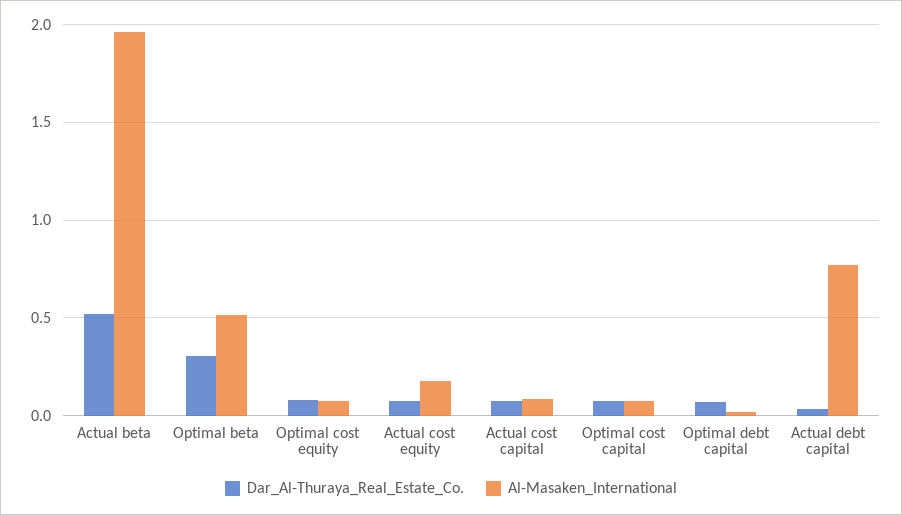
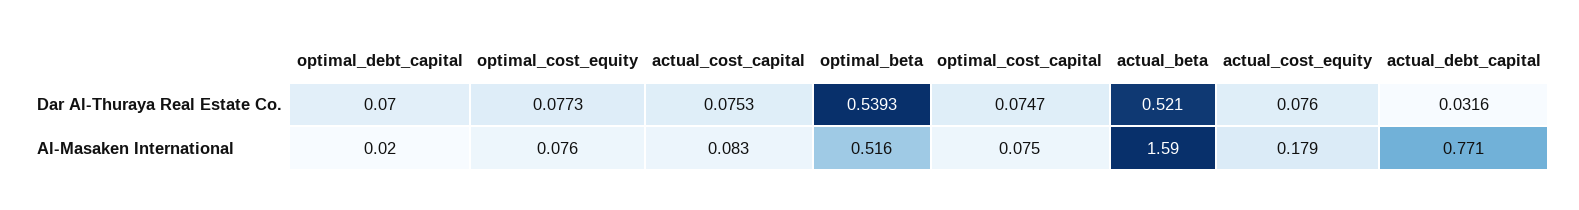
  {
    "Dar_Al-Thuraya_Real_Estate_Co.": {
      "Actual beta": 0.521,
-     "Optimal beta": 0.3,
+     "Optimal beta": 0.5393,
      "Optimal cost equity": 0.0773,
      "Actual cost equity": 0.076,
      "Actual cost capital": 0.0753,
      "Optimal cost capital": 0.0747,
      "Optimal debt capital": 0.07,
      "Actual debt capital": 0.0316
    },
    "Al-Masaken_International": {
-     "Actual beta": 1.95,
+     "Actual beta": 1.59,
      "Optimal beta": 0.516,
      "Optimal cost equity": 0.076,
      "Actual cost equity": 0.179,
      "Actual cost capital": 0.083,
      "Optimal cost capital": 0.075,
      "Optimal debt capital": 0.02,
      "Actual debt capital": 0.771
    }
  }

